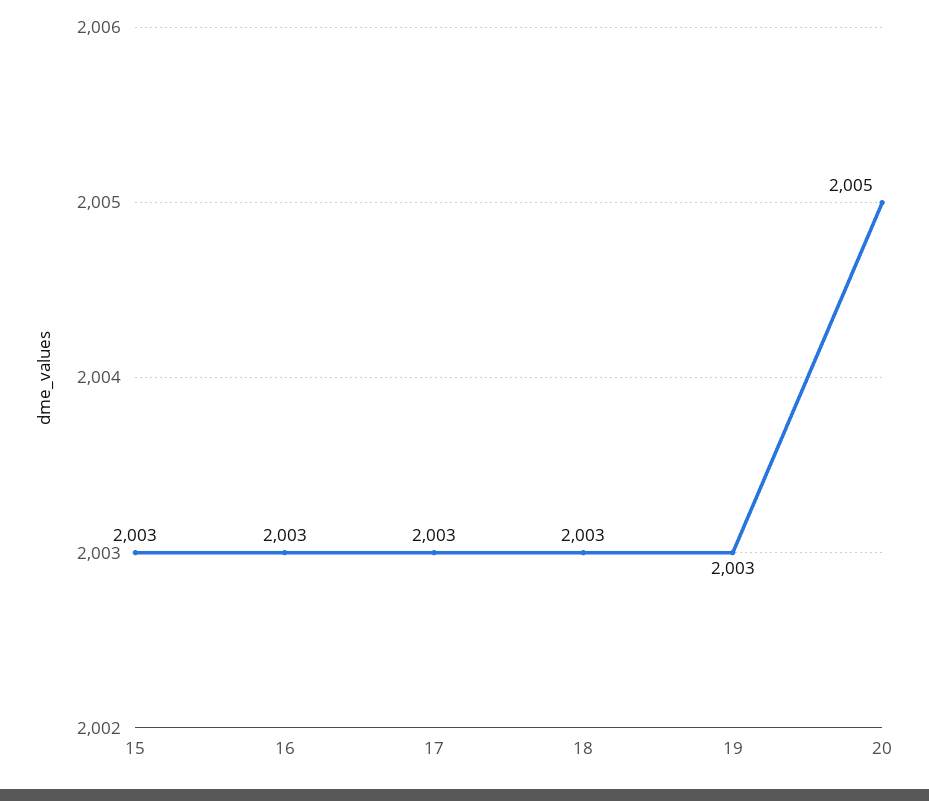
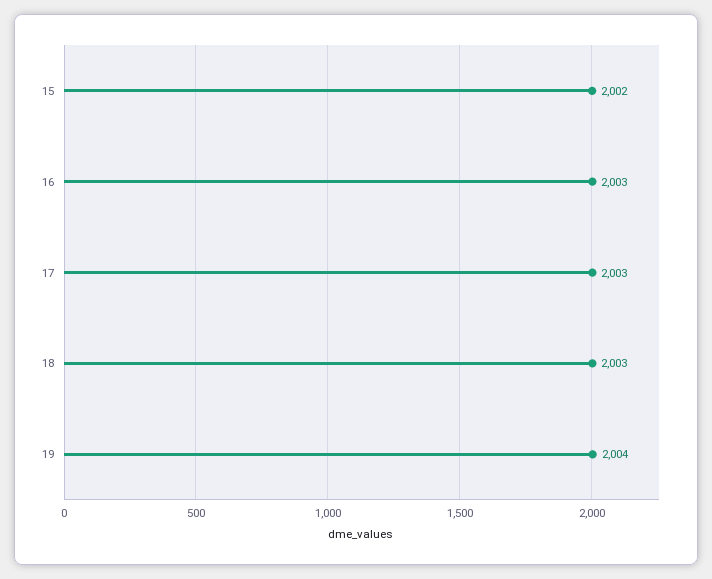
  {
-   "15": 2003,
+   "15": 2002,
    "16": 2003,
    "17": 2003,
    "18": 2003,
-   "19": 2003,
+   "19": 2004
-   "20": 2005
  }

